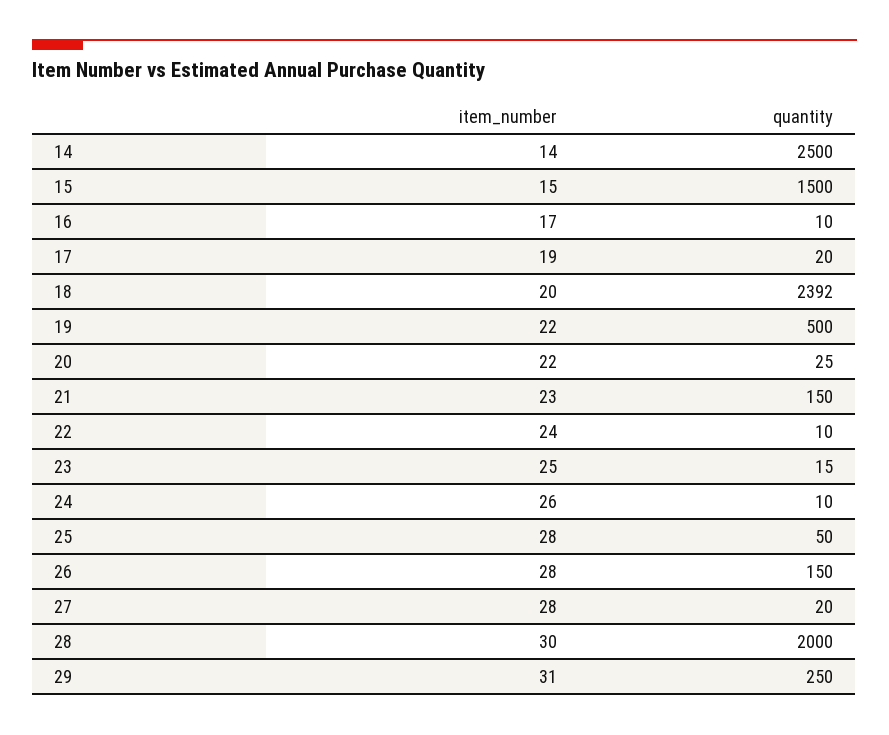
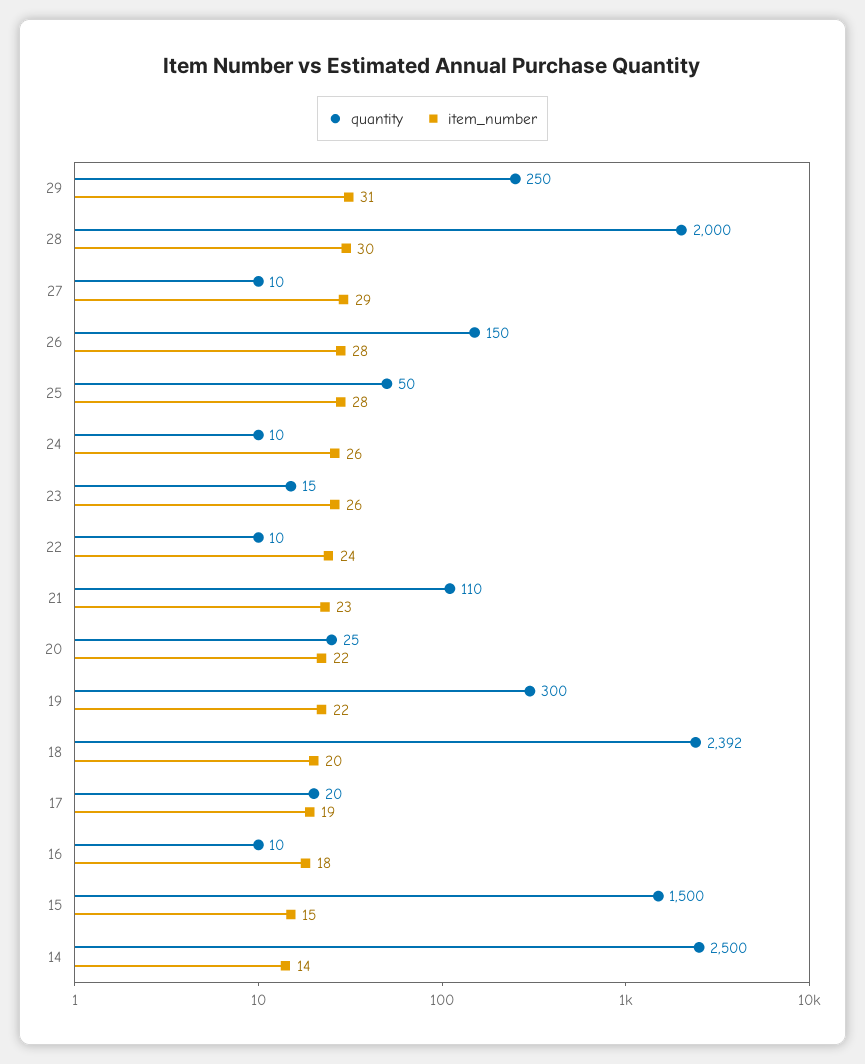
  {
    "item_number": {
      "14": 14,
      "15": 15,
-     "16": 17,
+     "16": 18,
      "17": 19,
      "18": 20,
      "19": 22,
      "20": 22,
      "21": 23,
      "22": 24,
-     "23": 25,
+     "23": 26,
      "24": 26,
      "25": 28,
      "26": 28,
-     "27": 28,
+     "27": 29,
      "28": 30,
      "29": 31
    },
    "quantity": {
      "14": 2500,
      "15": 1500,
      "16": 10,
      "17": 20,
      "18": 2392,
-     "19": 500,
+     "19": 300,
      "20": 25,
-     "21": 150,
+     "21": 110,
      "22": 10,
      "23": 15,
      "24": 10,
      "25": 50,
      "26": 150,
-     "27": 20,
+     "27": 10,
      "28": 2000,
      "29": 250
    }
  }

